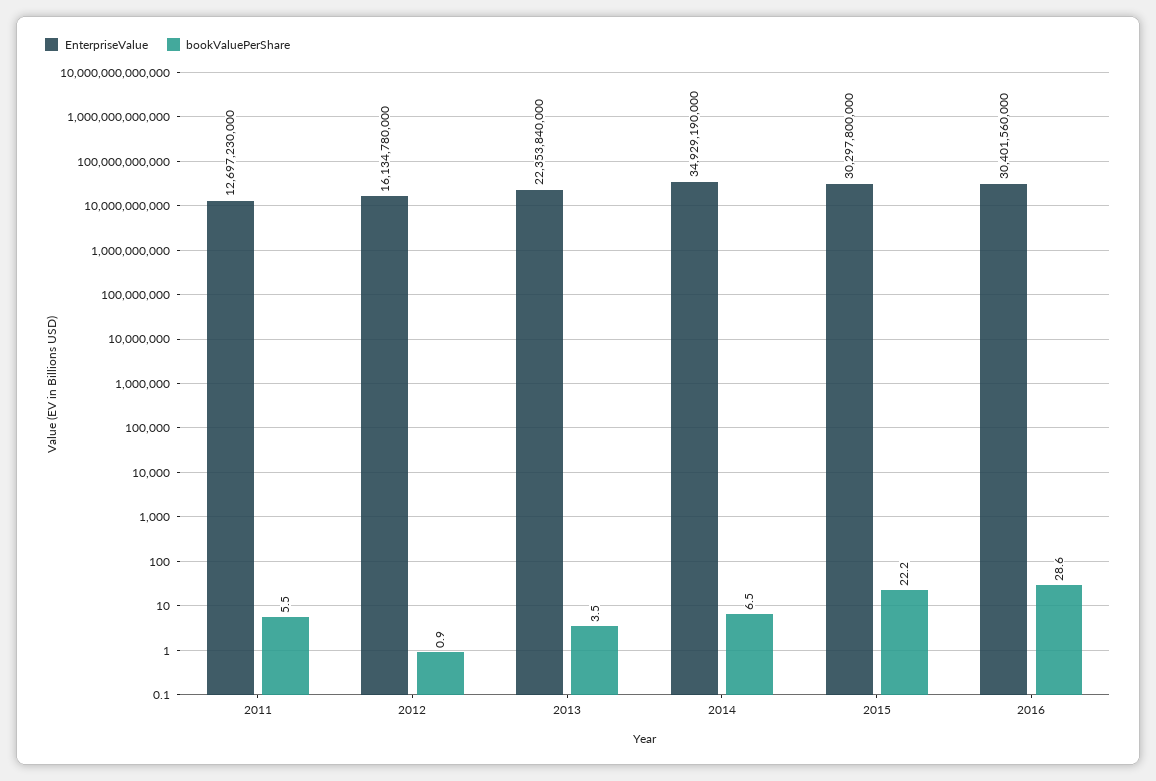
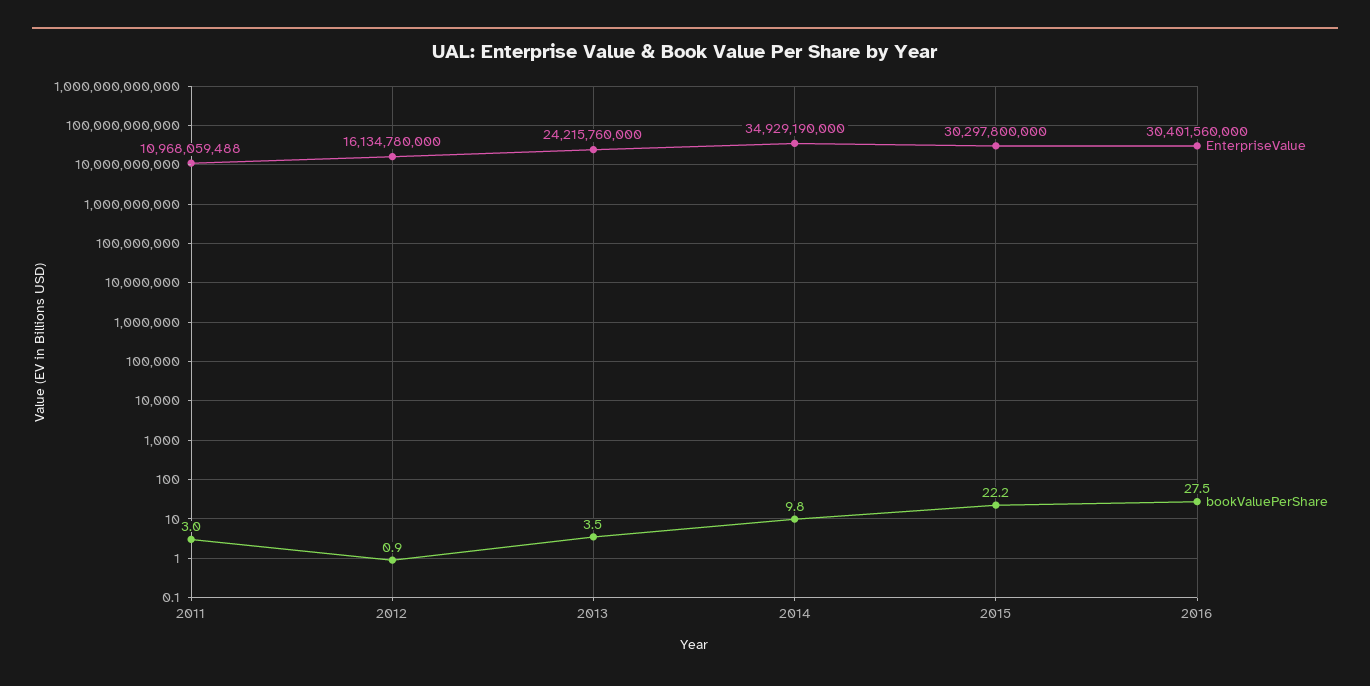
  {
    "EnterpriseValue": {
-     "2011": 12697230000,
+     "2011": 10968059488,
      "2012": 16134780000,
-     "2013": 22353840000,
+     "2013": 24215760000,
      "2014": 34929190000,
      "2015": 30297800000,
      "2016": 30401560000
    },
    "bookValuePerShare": {
-     "2011": 5.5,
+     "2011": 3,
      "2012": 0.9,
      "2013": 3.5,
-     "2014": 6.5,
+     "2014": 9.8,
      "2015": 22.2,
-     "2016": 28.6
+     "2016": 27.5
    }
  }

